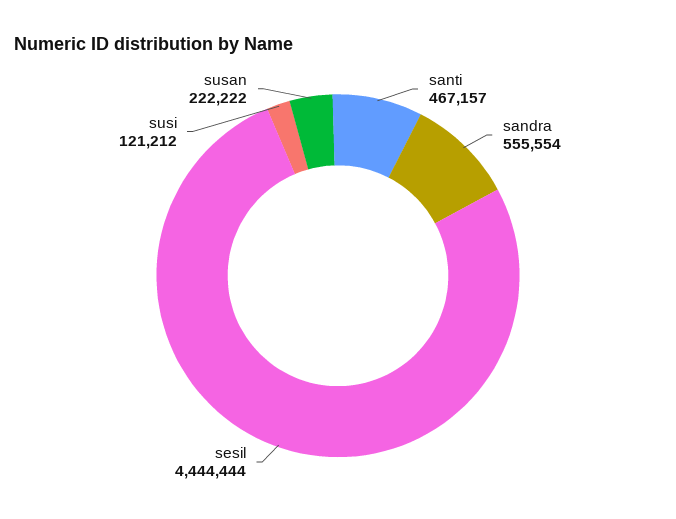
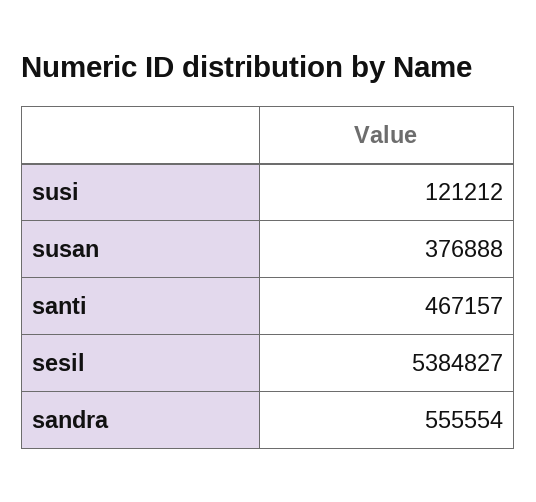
  {
    "santi": 467157,
    "sandra": 555554,
-   "sesil": 4444444,
+   "sesil": 5384827,
    "susi": 121212,
-   "susan": 222222
+   "susan": 376888
  }

